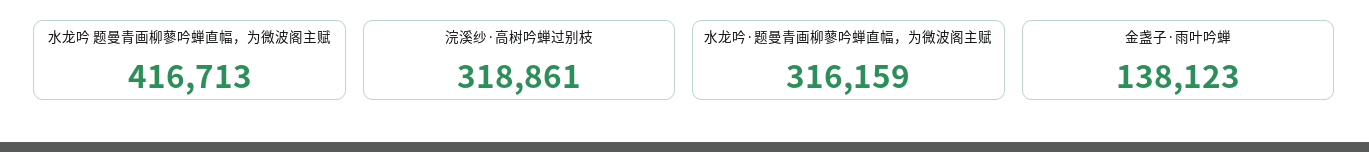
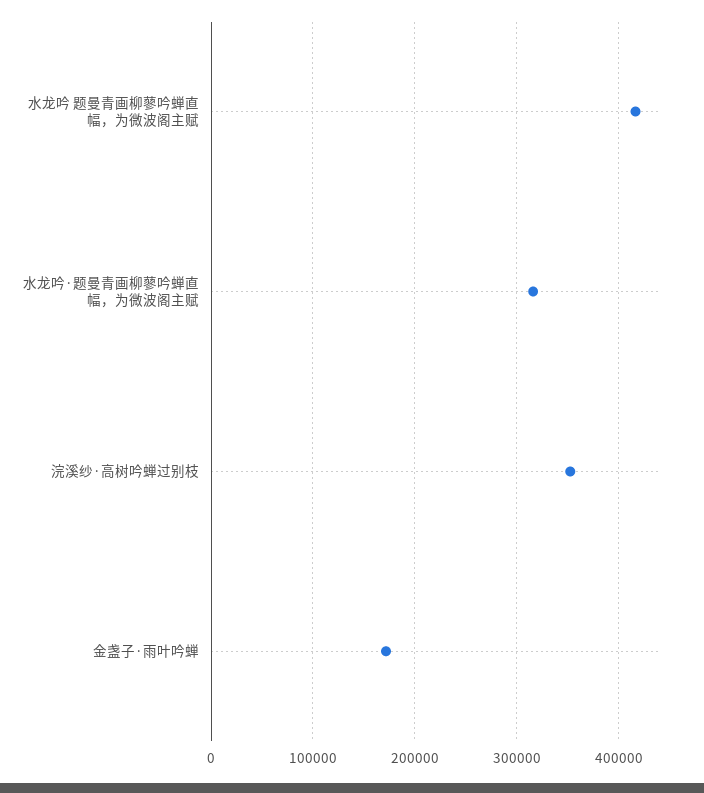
  {
    "水龙吟 题曼青画柳蓼吟蝉直幅，为微波阁主赋": 416713,
-   "浣溪纱·高树吟蝉过别枝": 318861,
+   "浣溪纱·高树吟蝉过别枝": 350000,
    "水龙吟·题曼青画柳蓼吟蝉直幅，为微波阁主赋": 316159,
-   "金盏子·雨叶吟蝉": 138123
+   "金盏子·雨叶吟蝉": 170000
  }

